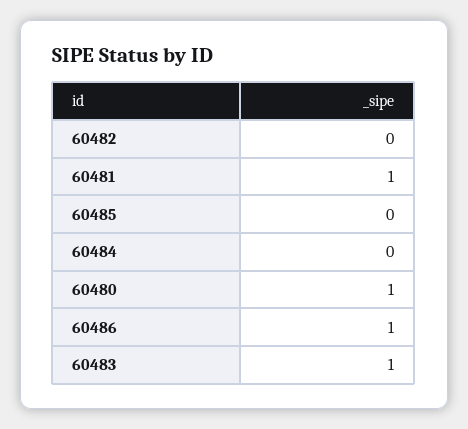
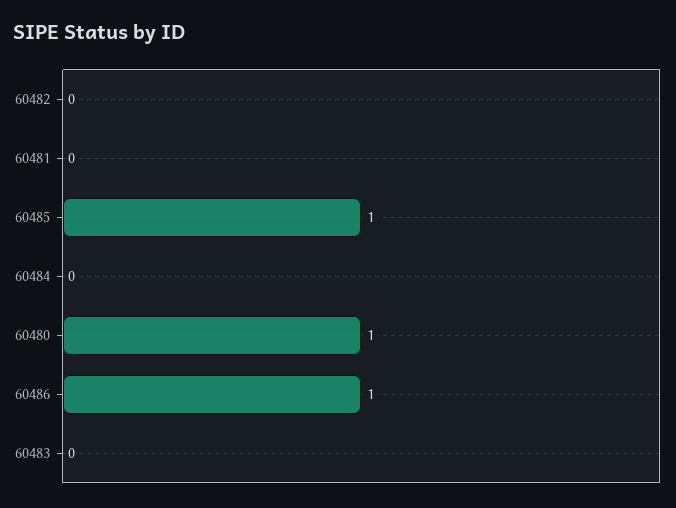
  {
    "60482": 0,
-   "60481": 1,
+   "60481": 0,
-   "60485": 0,
+   "60485": 1,
    "60484": 0,
    "60480": 1,
    "60486": 1,
-   "60483": 1
+   "60483": 0
  }

